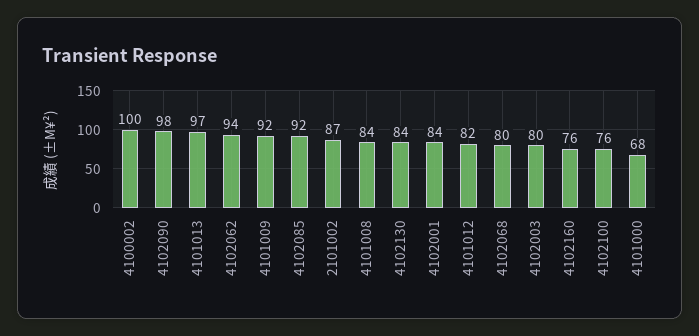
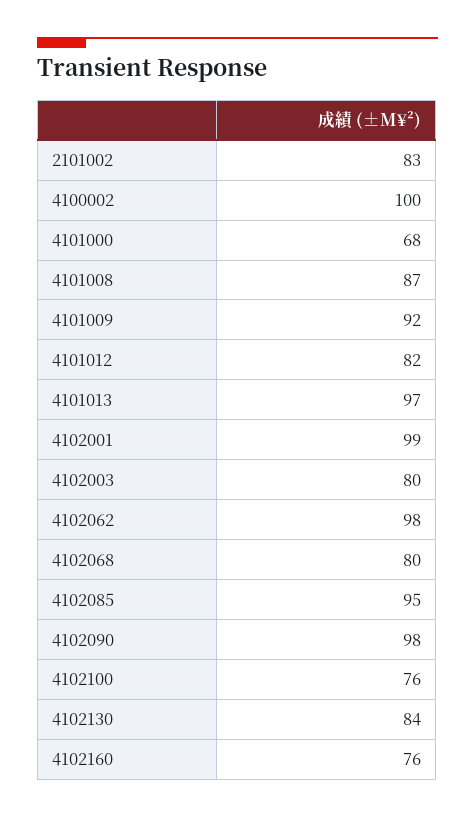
  {
    "4100002": 100,
    "4102090": 98,
    "4101013": 97,
-   "4102062": 94,
+   "4102062": 98,
    "4101009": 92,
-   "4102085": 92,
+   "4102085": 95,
-   "2101002": 87,
+   "2101002": 83,
-   "4101008": 84,
+   "4101008": 87,
    "4102130": 84,
-   "4102001": 84,
+   "4102001": 99,
    "4101012": 82,
    "4102068": 80,
    "4102003": 80,
    "4102160": 76,
    "4102100": 76,
    "4101000": 68
  }

